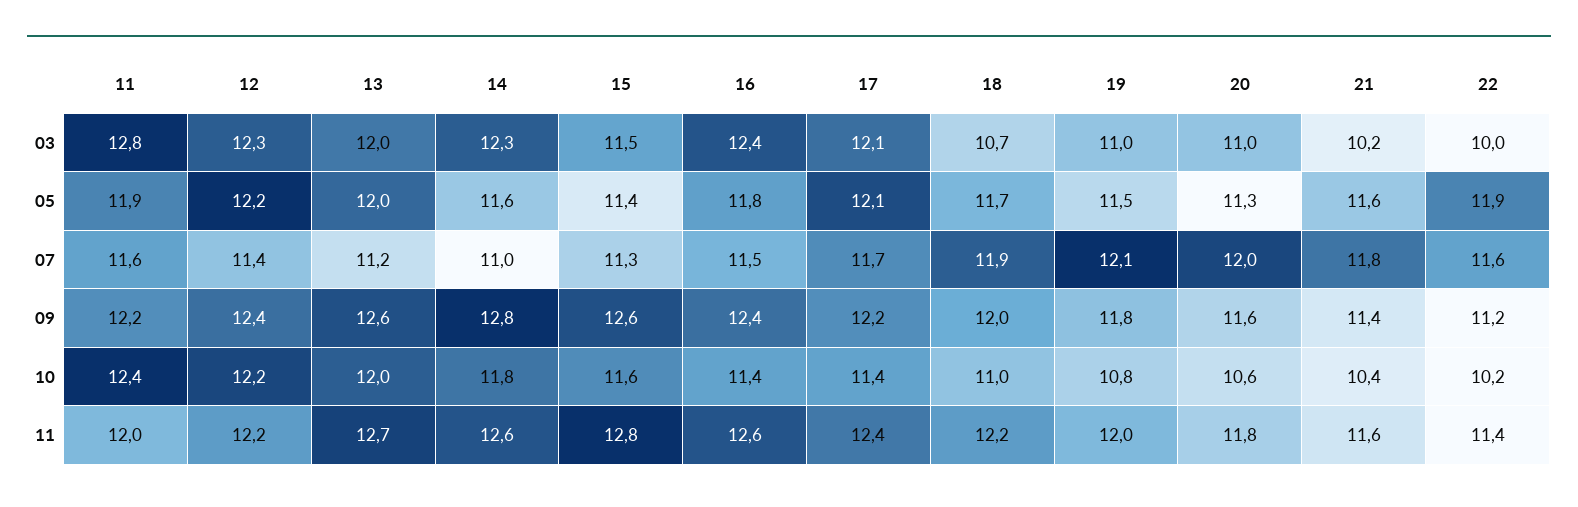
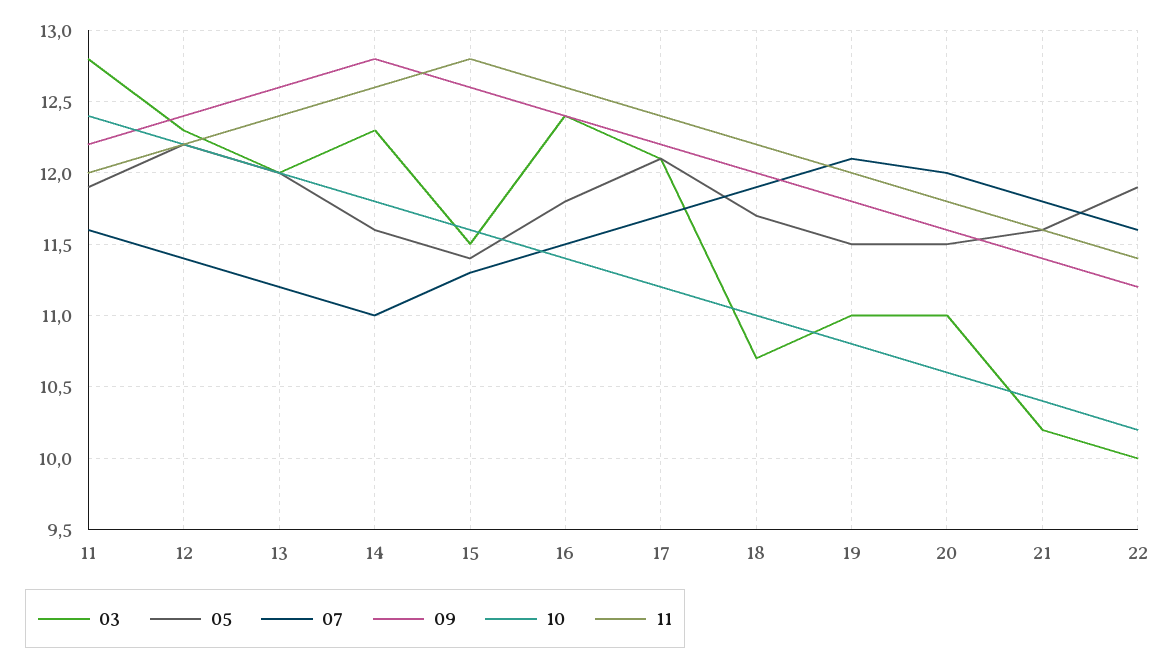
  {
    "03": {
      "11": 12.8,
      "12": 12.3,
      "13": 12,
      "14": 12.3,
      "15": 11.5,
      "16": 12.4,
      "17": 12.1,
      "18": 10.7,
      "19": 11,
      "20": 11,
      "21": 10.2,
      "22": 10
    },
    "05": {
      "11": 11.9,
      "12": 12.2,
      "13": 12,
      "14": 11.6,
      "15": 11.4,
      "16": 11.8,
      "17": 12.1,
      "18": 11.7,
      "19": 11.5,
-     "20": 11.3,
+     "20": 11.5,
      "21": 11.6,
      "22": 11.9
    },
    "07": {
      "11": 11.6,
      "12": 11.4,
      "13": 11.2,
      "14": 11,
      "15": 11.3,
      "16": 11.5,
      "17": 11.7,
      "18": 11.9,
      "19": 12.1,
      "20": 12,
      "21": 11.8,
      "22": 11.6
    },
    "09": {
      "11": 12.2,
      "12": 12.4,
      "13": 12.6,
      "14": 12.8,
      "15": 12.6,
      "16": 12.4,
      "17": 12.2,
      "18": 12,
      "19": 11.8,
      "20": 11.6,
      "21": 11.4,
      "22": 11.2
    },
    "10": {
      "11": 12.4,
      "12": 12.2,
      "13": 12,
      "14": 11.8,
      "15": 11.6,
      "16": 11.4,
-     "17": 11.4,
+     "17": 11.2,
      "18": 11,
      "19": 10.8,
      "20": 10.6,
      "21": 10.4,
      "22": 10.2
    },
    "11": {
      "11": 12,
      "12": 12.2,
-     "13": 12.7,
+     "13": 12.4,
      "14": 12.6,
      "15": 12.8,
      "16": 12.6,
      "17": 12.4,
      "18": 12.2,
      "19": 12,
      "20": 11.8,
      "21": 11.6,
      "22": 11.4
    }
  }

